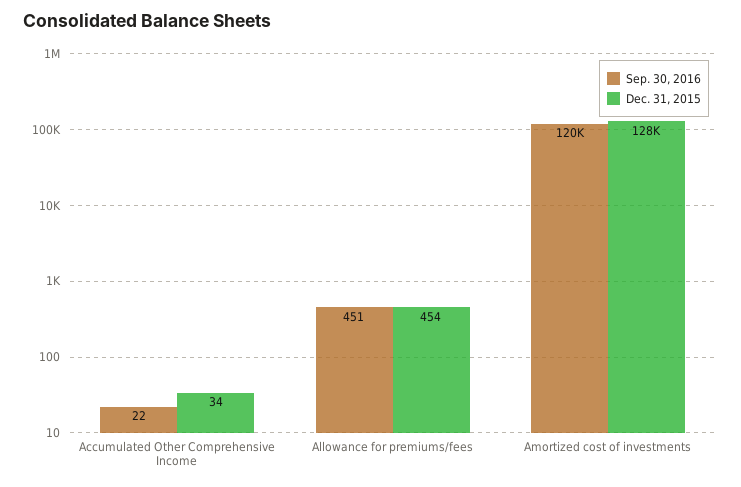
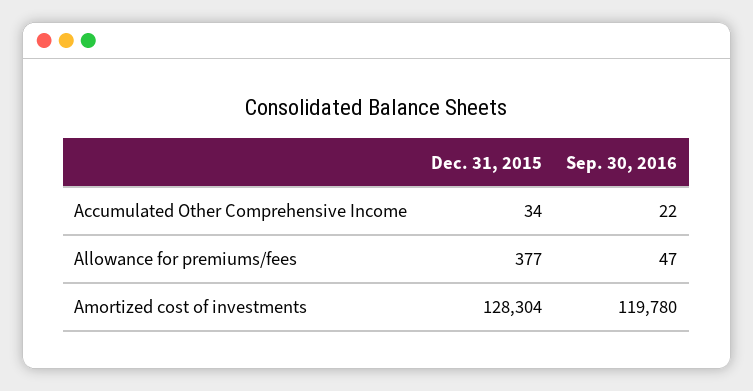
  {
    "Sep. 30, 2016": {
      "Accumulated Other Comprehensive Income": 22,
-     "Allowance for premiums/fees": 451,
+     "Allowance for premiums/fees": 47,
      "Amortized cost of investments": 119780
    },
    "Dec. 31, 2015": {
      "Accumulated Other Comprehensive Income": 34,
-     "Allowance for premiums/fees": 454,
+     "Allowance for premiums/fees": 377,
      "Amortized cost of investments": 128304
    }
  }

